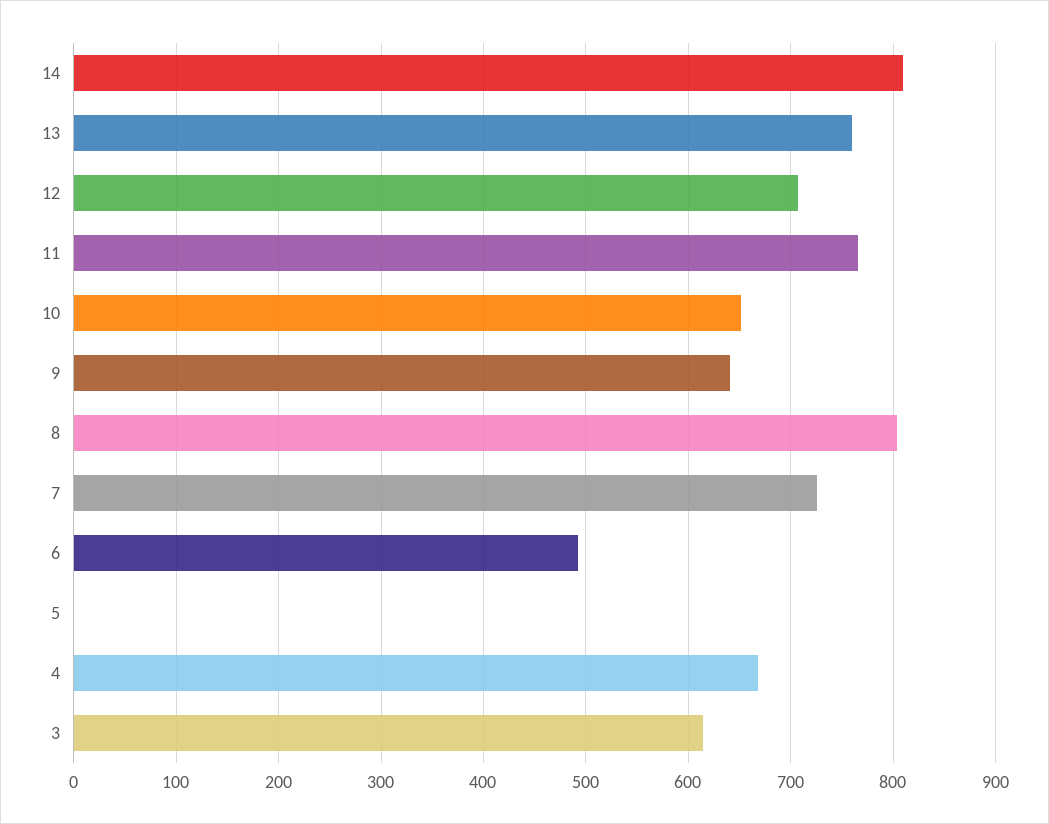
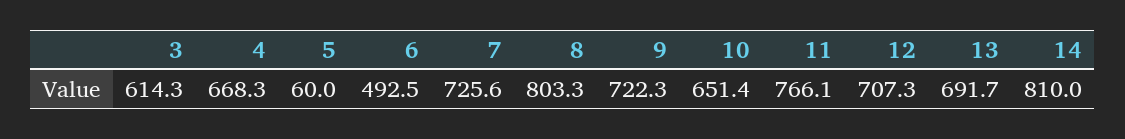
  {
    "14": 810,
-   "13": 760,
+   "13": 691.7,
    "12": 707.3,
    "11": 766.1,
    "10": 651.4,
-   "9": 640,
+   "9": 722.3,
    "8": 803.3,
    "7": 725.6,
    "6": 492.5,
-   "5": 0,
+   "5": 60,
    "4": 668.3,
    "3": 614.3
  }

